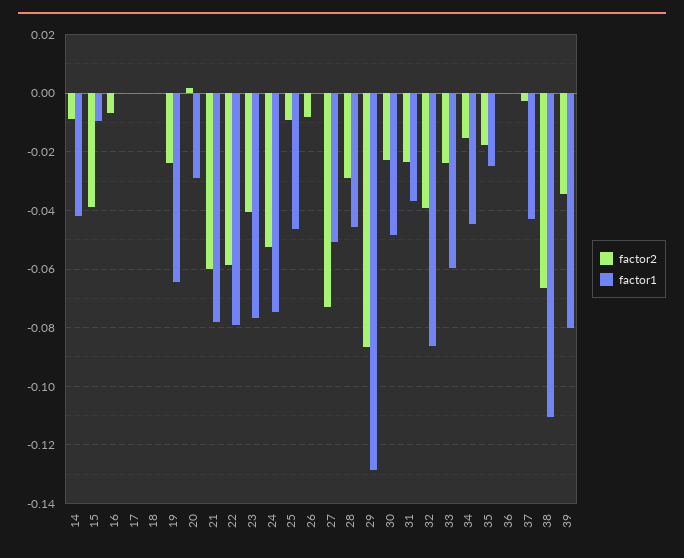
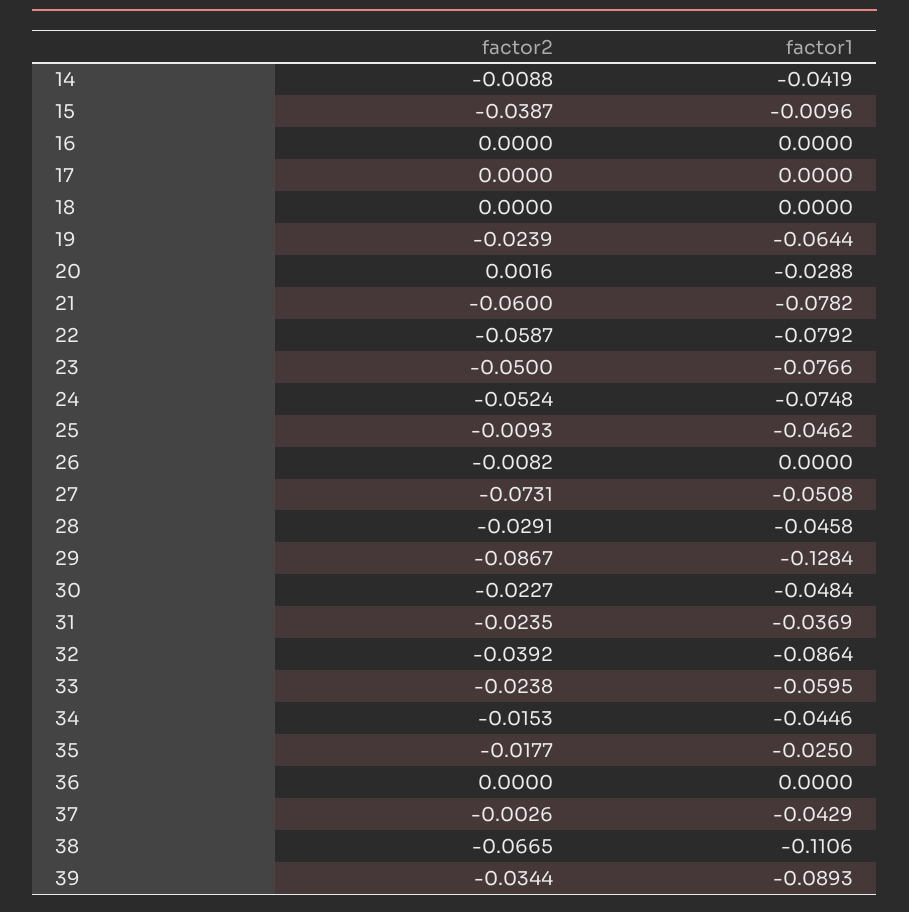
  {
    "factor2": {
      "14": -0.0088,
      "15": -0.0387,
-     "16": -0.0075,
+     "16": 0,
      "17": 0,
      "18": 0,
      "19": -0.0239,
      "20": 0.0016,
      "21": -0.06,
      "22": -0.0587,
-     "23": -0.04,
+     "23": -0.05,
      "24": -0.0524,
      "25": -0.0093,
      "26": -0.0082,
      "27": -0.0731,
      "28": -0.0291,
      "29": -0.0867,
      "30": -0.0227,
      "31": -0.0235,
      "32": -0.0392,
      "33": -0.0238,
      "34": -0.0153,
      "35": -0.0177,
      "36": 0,
      "37": -0.0026,
      "38": -0.0665,
      "39": -0.0344
    },
    "factor1": {
      "14": -0.0419,
      "15": -0.0096,
      "16": 0,
      "17": 0,
      "18": 0,
      "19": -0.0644,
      "20": -0.0288,
      "21": -0.0782,
      "22": -0.0792,
      "23": -0.0766,
      "24": -0.0748,
      "25": -0.0462,
      "26": 0,
      "27": -0.0508,
      "28": -0.0458,
      "29": -0.1284,
      "30": -0.0484,
      "31": -0.0369,
      "32": -0.0864,
      "33": -0.0595,
      "34": -0.0446,
      "35": -0.025,
      "36": 0,
      "37": -0.0429,
      "38": -0.1106,
-     "39": -0.08
+     "39": -0.0893
    }
  }

